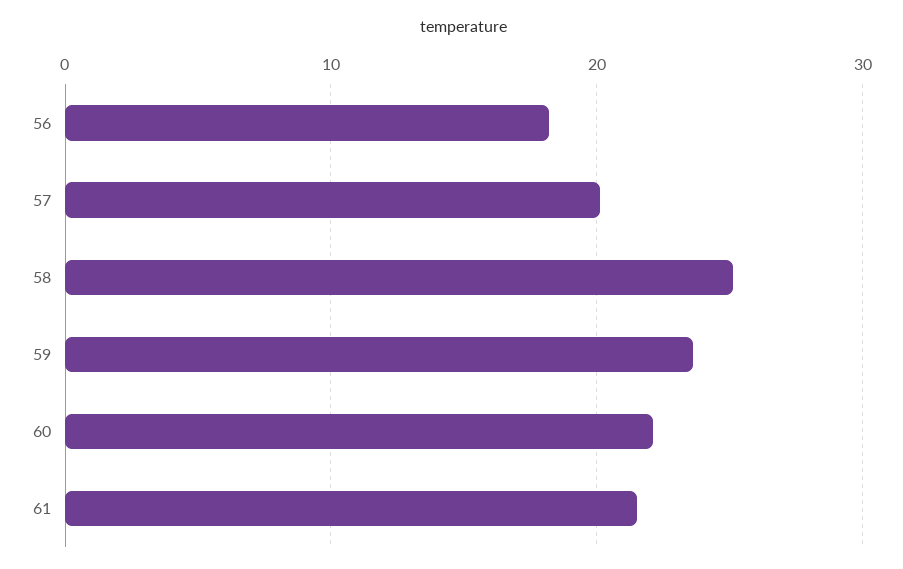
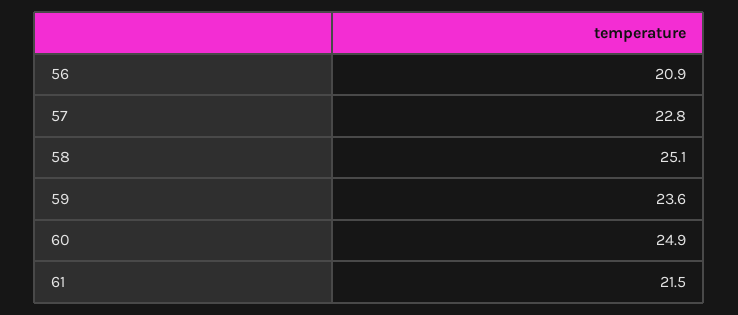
  {
-   "56": 18,
+   "56": 20.9,
-   "57": 20,
+   "57": 22.8,
    "58": 25.1,
    "59": 23.6,
-   "60": 22,
+   "60": 24.9,
    "61": 21.5
  }

